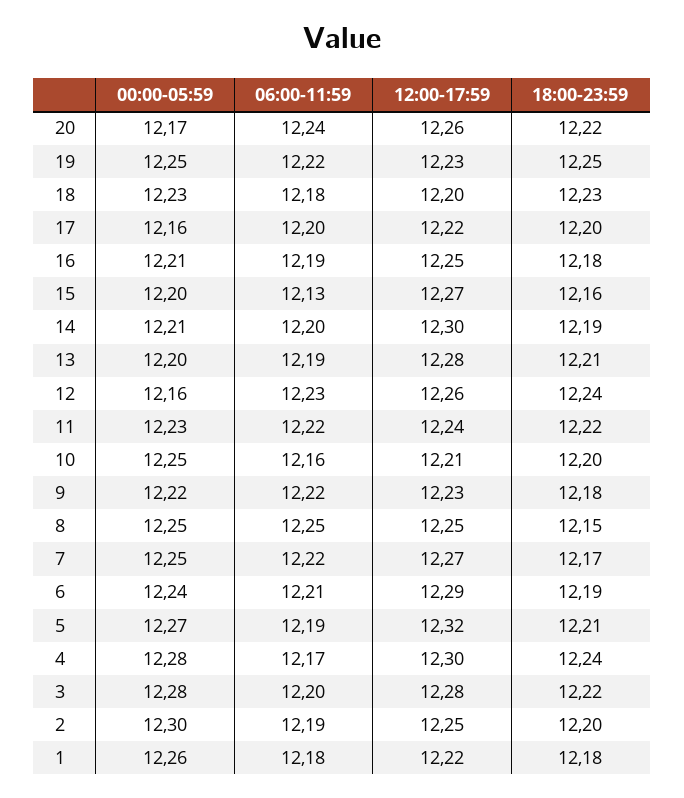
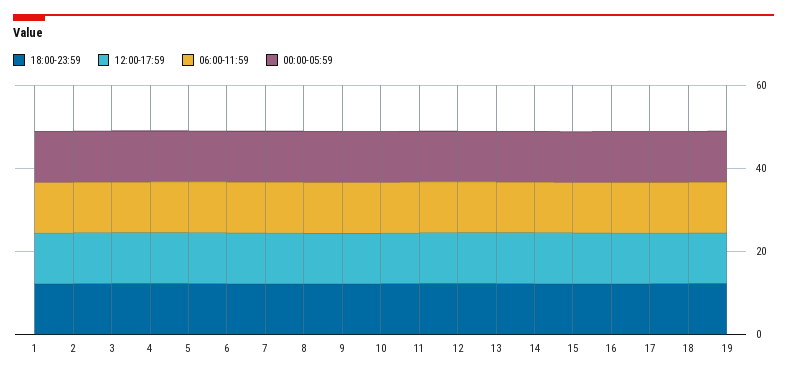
  {
    "00:00-05:59": {
-     "20": 12.17,
      "19": 12.25,
      "18": 12.23,
      "17": 12.16,
      "16": 12.21,
      "15": 12.2,
      "14": 12.21,
      "13": 12.2,
      "12": 12.16,
      "11": 12.23,
      "10": 12.25,
      "9": 12.22,
      "8": 12.25,
      "7": 12.25,
      "6": 12.24,
      "5": 12.27,
      "4": 12.28,
      "3": 12.28,
      "2": 12.3,
      "1": 12.26
    },
    "06:00-11:59": {
-     "20": 12.24,
      "19": 12.22,
      "18": 12.18,
      "17": 12.2,
      "16": 12.19,
      "15": 12.13,
      "14": 12.2,
      "13": 12.19,
      "12": 12.23,
      "11": 12.22,
      "10": 12.16,
      "9": 12.22,
      "8": 12.25,
      "7": 12.22,
      "6": 12.21,
      "5": 12.19,
      "4": 12.17,
      "3": 12.2,
      "2": 12.19,
      "1": 12.18
    },
    "12:00-17:59": {
-     "20": 12.26,
      "19": 12.23,
      "18": 12.2,
      "17": 12.22,
      "16": 12.25,
      "15": 12.27,
      "14": 12.3,
      "13": 12.28,
      "12": 12.26,
      "11": 12.24,
      "10": 12.21,
      "9": 12.23,
      "8": 12.25,
      "7": 12.27,
      "6": 12.29,
      "5": 12.32,
      "4": 12.3,
      "3": 12.28,
      "2": 12.25,
      "1": 12.22
    },
    "18:00-23:59": {
-     "20": 12.22,
      "19": 12.25,
      "18": 12.23,
      "17": 12.2,
      "16": 12.18,
      "15": 12.16,
      "14": 12.19,
      "13": 12.21,
      "12": 12.24,
      "11": 12.22,
      "10": 12.2,
      "9": 12.18,
      "8": 12.15,
      "7": 12.17,
      "6": 12.19,
      "5": 12.21,
      "4": 12.24,
      "3": 12.22,
      "2": 12.2,
      "1": 12.18
    }
  }

